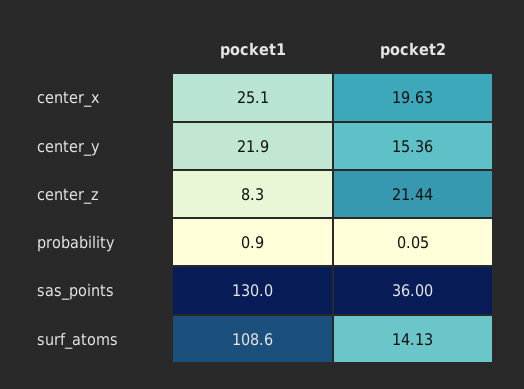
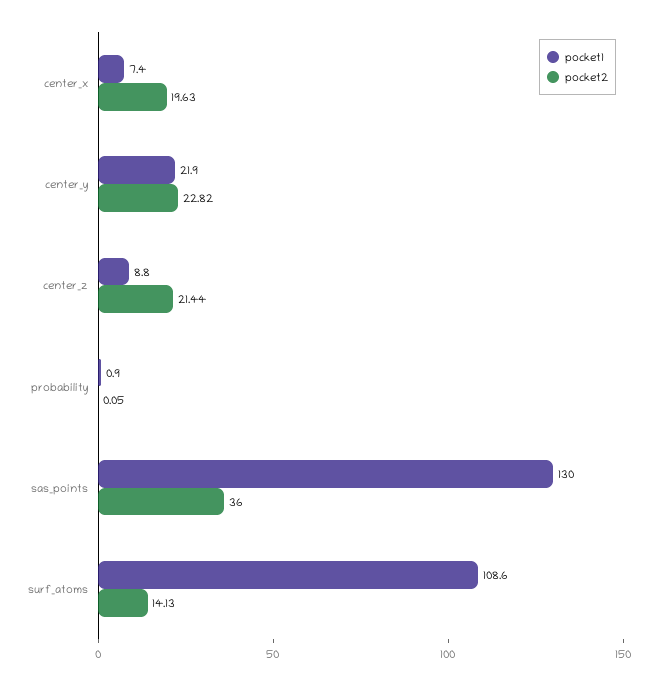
  {
    "pocket1": {
-     "center_x": 25.1,
+     "center_x": 7.4,
      "center_y": 21.9,
-     "center_z": 8.3,
+     "center_z": 8.8,
      "probability": 0.9,
      "sas_points": 130,
      "surf_atoms": 108.6
    },
    "pocket2": {
      "center_x": 19.63,
-     "center_y": 15.36,
+     "center_y": 22.82,
      "center_z": 21.44,
      "probability": 0.05,
      "sas_points": 36,
      "surf_atoms": 14.13
    }
  }

